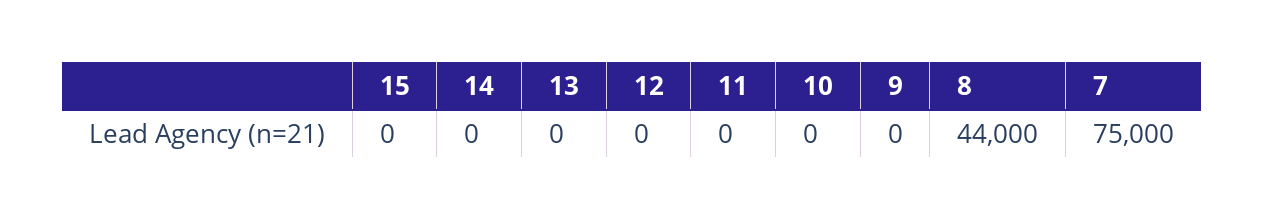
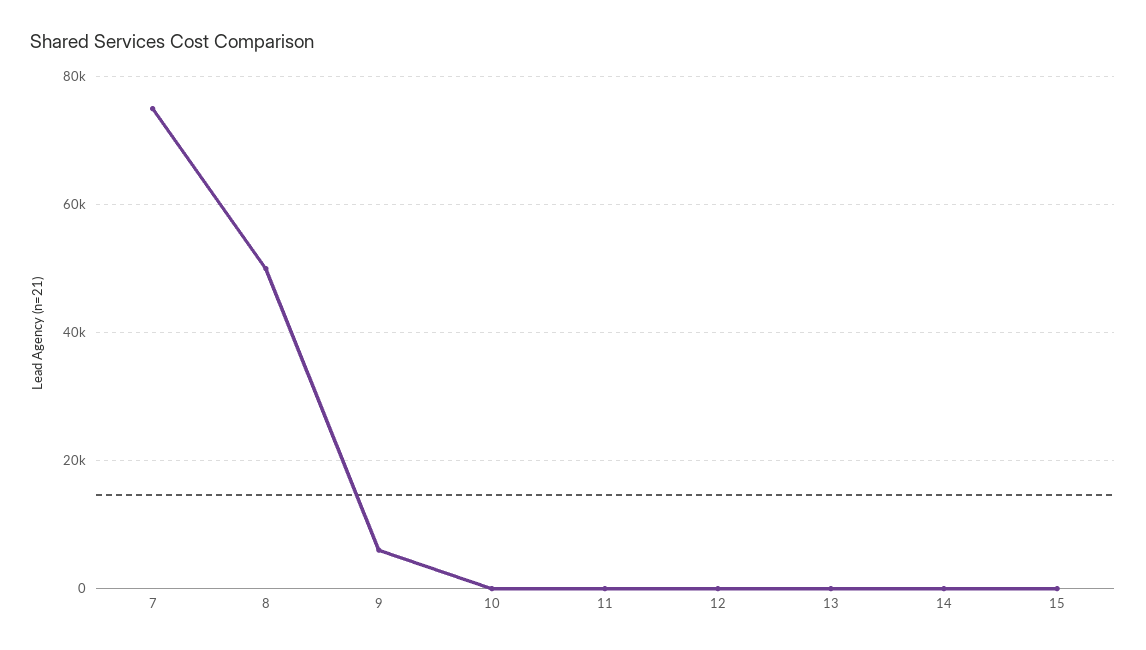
  {
    "15": 0,
    "14": 0,
    "13": 0,
    "12": 0,
    "11": 0,
    "10": 0,
-   "9": 0,
+   "9": 6000,
-   "8": 44000,
+   "8": 50000,
    "7": 75000
  }

